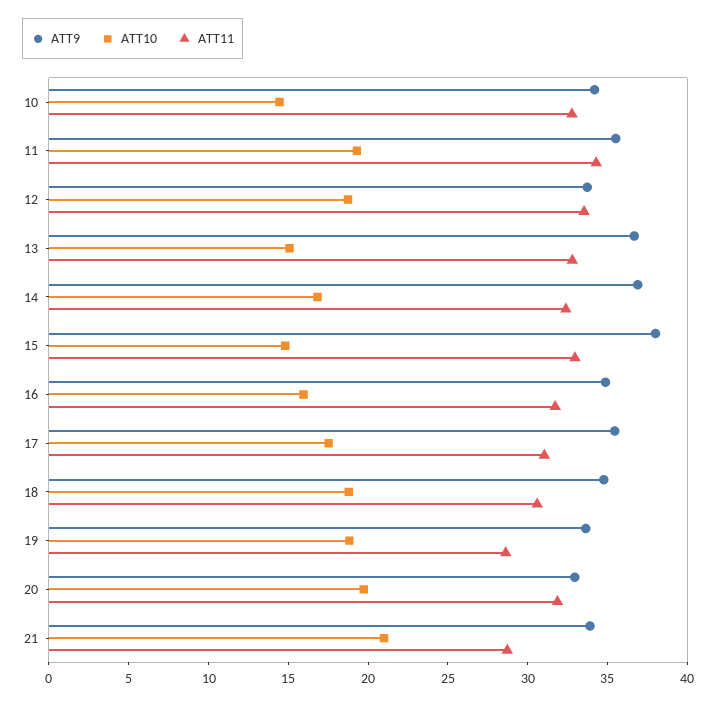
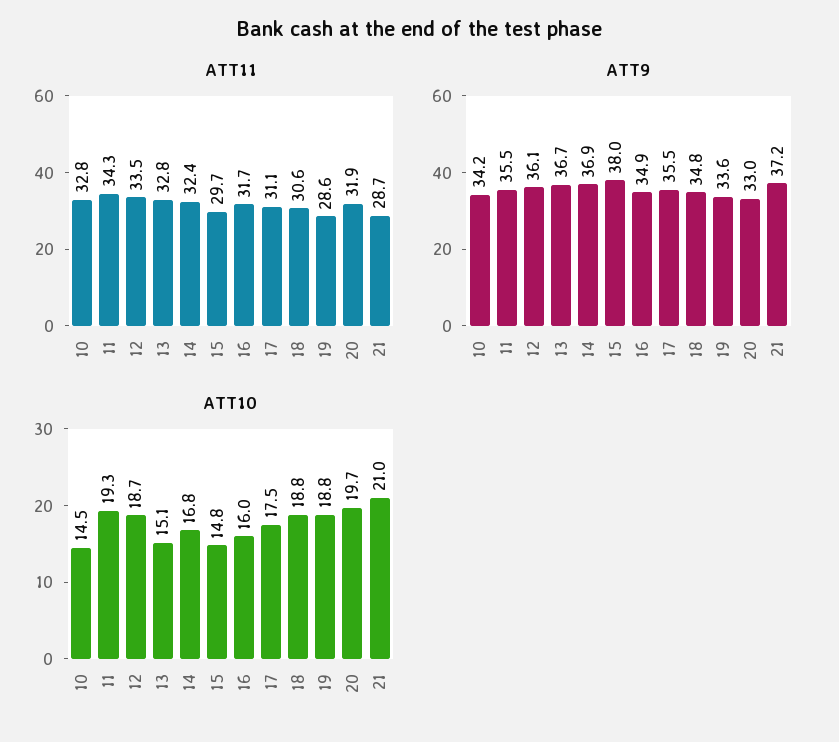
  {
    "ATT9": {
      "10": 34.2,
      "11": 35.5,
-     "12": 34,
+     "12": 36.1,
      "13": 36.7,
      "14": 36.9,
      "15": 38,
      "16": 34.9,
      "17": 35.5,
      "18": 34.8,
      "19": 33.6,
      "20": 33,
-     "21": 34
+     "21": 37.2
    },
    "ATT10": {
      "10": 14.5,
      "11": 19.3,
      "12": 18.7,
      "13": 15.1,
      "14": 16.8,
      "15": 14.8,
      "16": 16,
      "17": 17.5,
      "18": 18.8,
      "19": 18.8,
      "20": 19.7,
      "21": 21
    },
    "ATT11": {
      "10": 32.8,
      "11": 34.3,
      "12": 33.5,
      "13": 32.8,
      "14": 32.4,
-     "15": 33,
+     "15": 29.7,
      "16": 31.7,
      "17": 31.1,
      "18": 30.6,
      "19": 28.6,
      "20": 31.9,
      "21": 28.7
    }
  }

